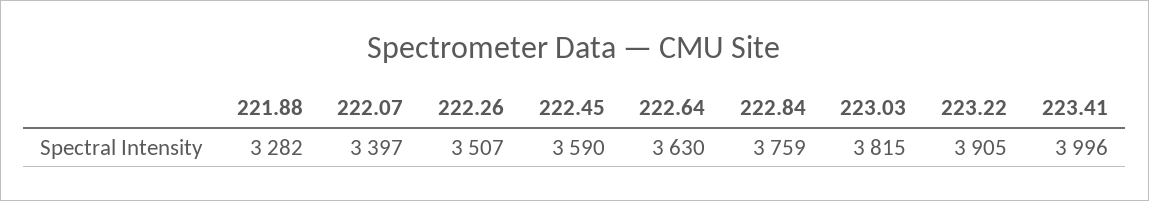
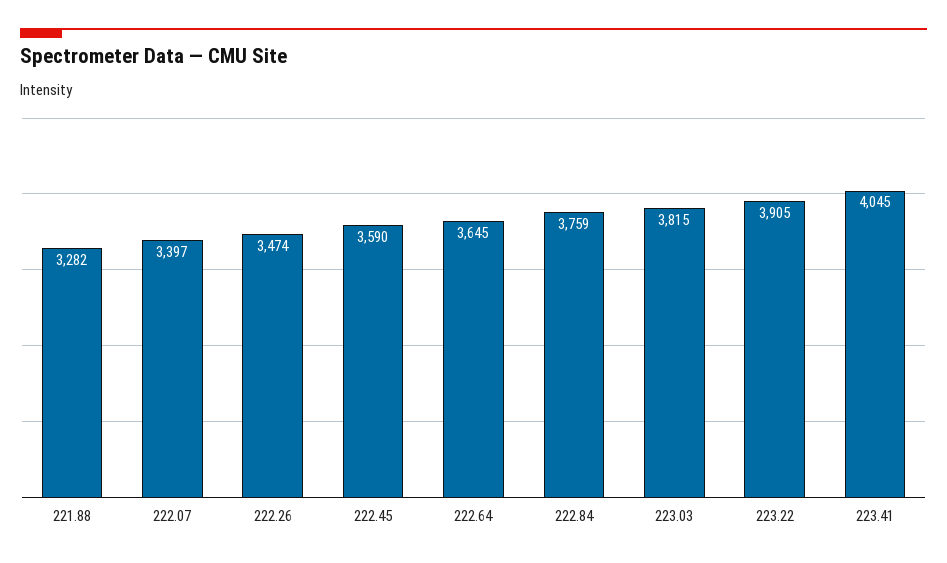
  {
    "221.88": 3282,
    "222.07": 3397,
-   "222.26": 3507,
+   "222.26": 3474,
    "222.45": 3590,
-   "222.64": 3630,
+   "222.64": 3645,
    "222.84": 3759,
    "223.03": 3815,
    "223.22": 3905,
-   "223.41": 3996
+   "223.41": 4045
  }

